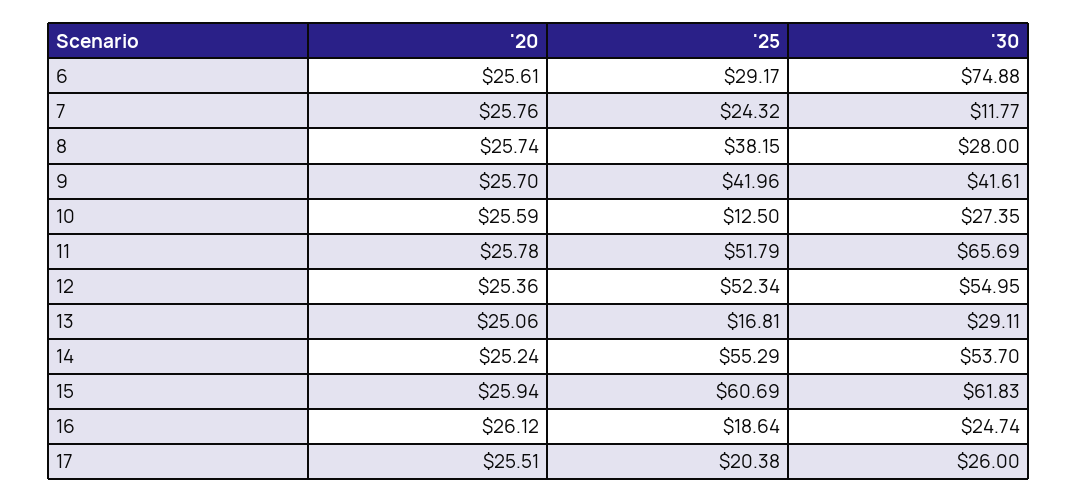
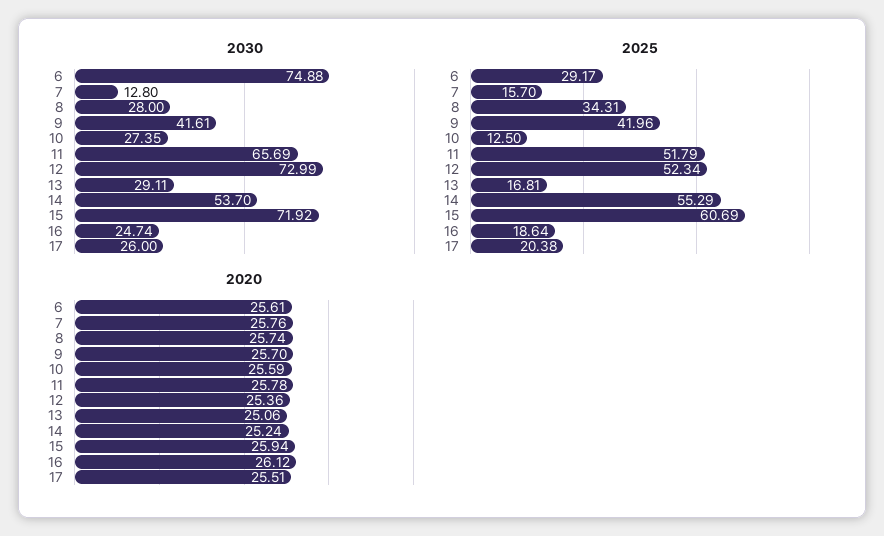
  {
    "'20": {
      "6": 25.61,
      "7": 25.76,
      "8": 25.74,
      "9": 25.7,
      "10": 25.59,
      "11": 25.78,
      "12": 25.36,
      "13": 25.06,
      "14": 25.24,
      "15": 25.94,
      "16": 26.12,
      "17": 25.51
    },
    "'25": {
      "6": 29.17,
-     "7": 24.32,
+     "7": 15.7,
-     "8": 38.15,
+     "8": 34.31,
      "9": 41.96,
      "10": 12.5,
      "11": 51.79,
      "12": 52.34,
      "13": 16.81,
      "14": 55.29,
      "15": 60.69,
      "16": 18.64,
      "17": 20.38
    },
    "'30": {
      "6": 74.88,
-     "7": 11.77,
+     "7": 12.8,
      "8": 28,
      "9": 41.61,
      "10": 27.35,
      "11": 65.69,
-     "12": 54.95,
+     "12": 72.99,
      "13": 29.11,
      "14": 53.7,
-     "15": 61.83,
+     "15": 71.92,
      "16": 24.74,
      "17": 26
    }
  }

